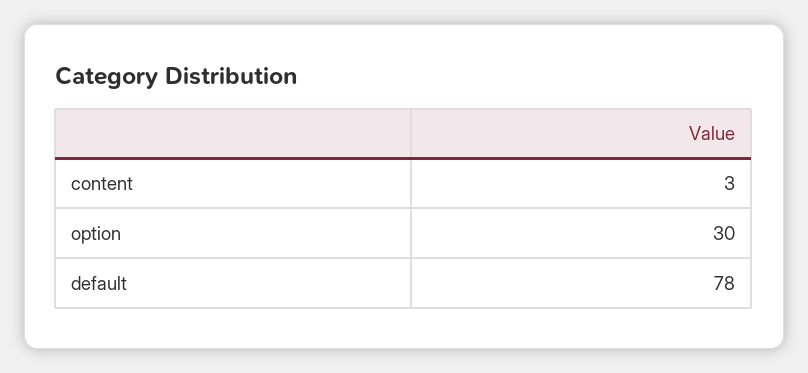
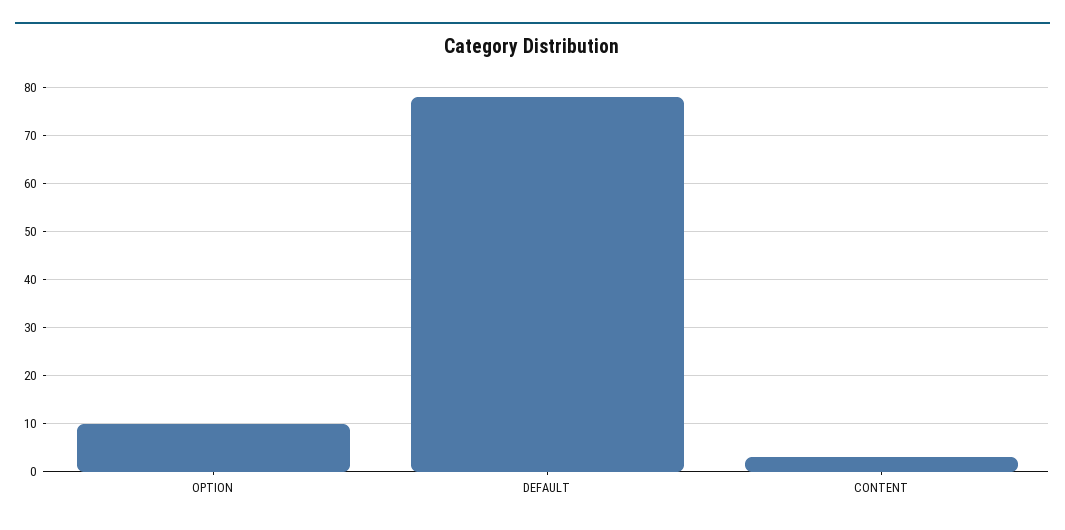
  {
    "content": 3,
-   "option": 30,
+   "option": 10,
    "default": 78
  }

